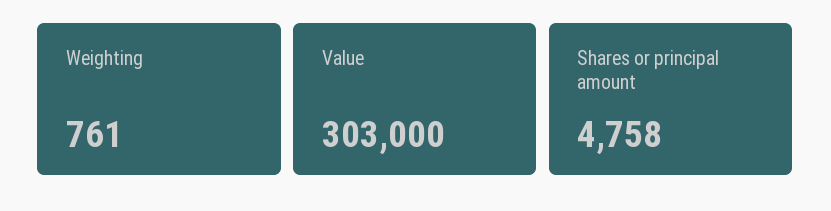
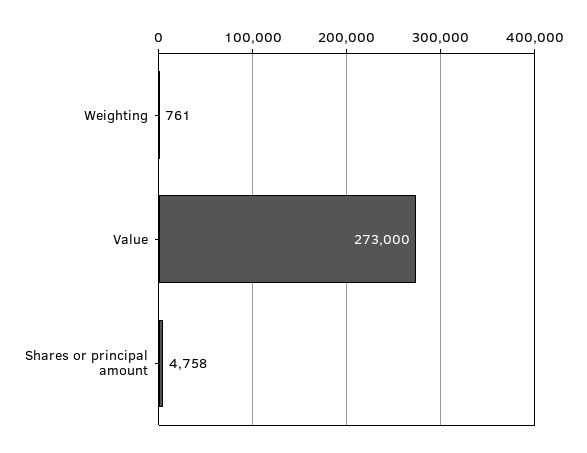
  {
    "Weighting": 761,
-   "Value": 303000,
+   "Value": 273000,
    "Shares or principal amount": 4758
  }

